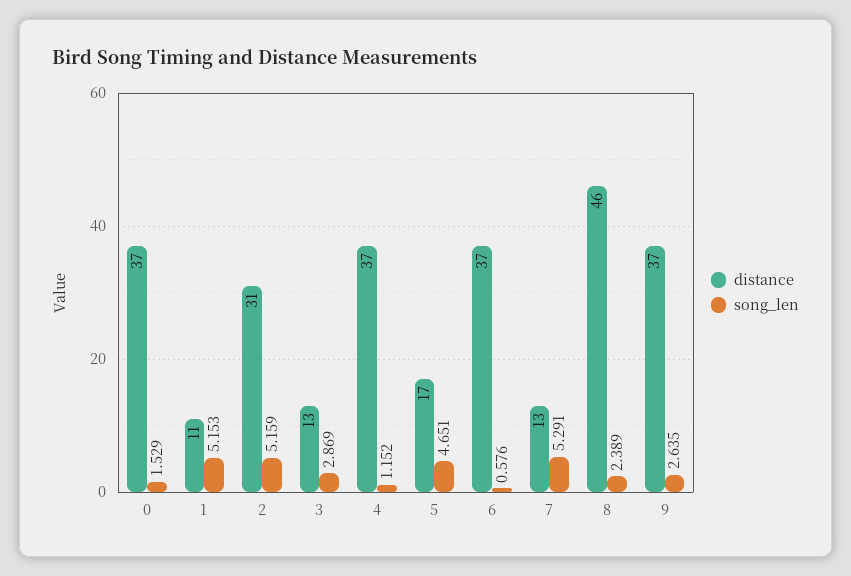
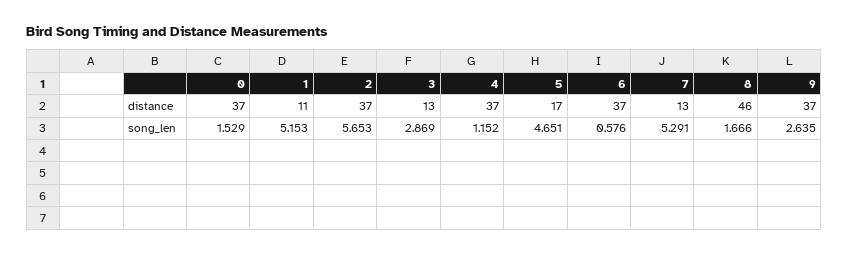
  {
    "distance": {
      "0": 37,
      "1": 11,
-     "2": 31,
+     "2": 37,
      "3": 13,
      "4": 37,
      "5": 17,
      "6": 37,
      "7": 13,
      "8": 46,
      "9": 37
    },
    "song_len": {
      "0": 1.529,
      "1": 5.153,
-     "2": 5.159,
+     "2": 5.653,
      "3": 2.869,
      "4": 1.152,
      "5": 4.651,
      "6": 0.576,
      "7": 5.291,
-     "8": 2.389,
+     "8": 1.666,
      "9": 2.635
    }
  }

